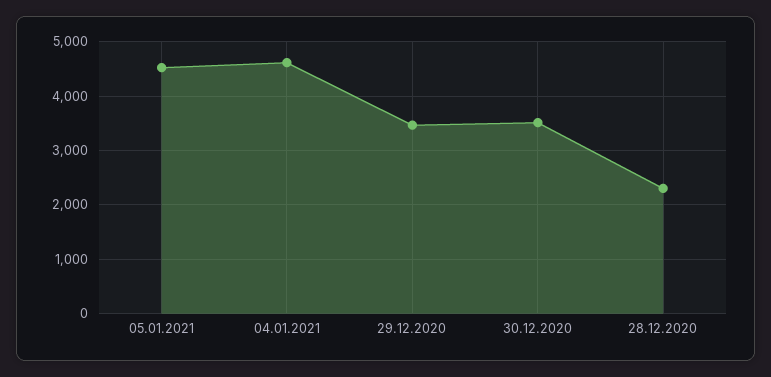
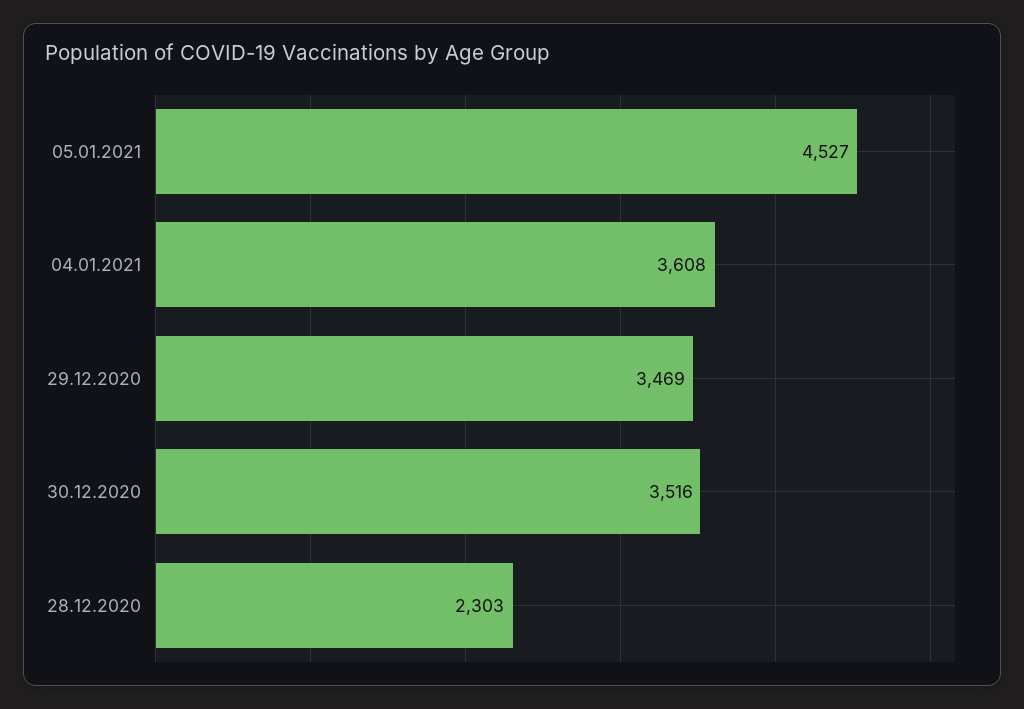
  {
    "05.01.2021": 4527,
-   "04.01.2021": 4600,
+   "04.01.2021": 3608,
    "29.12.2020": 3469,
    "30.12.2020": 3516,
    "28.12.2020": 2303
  }

